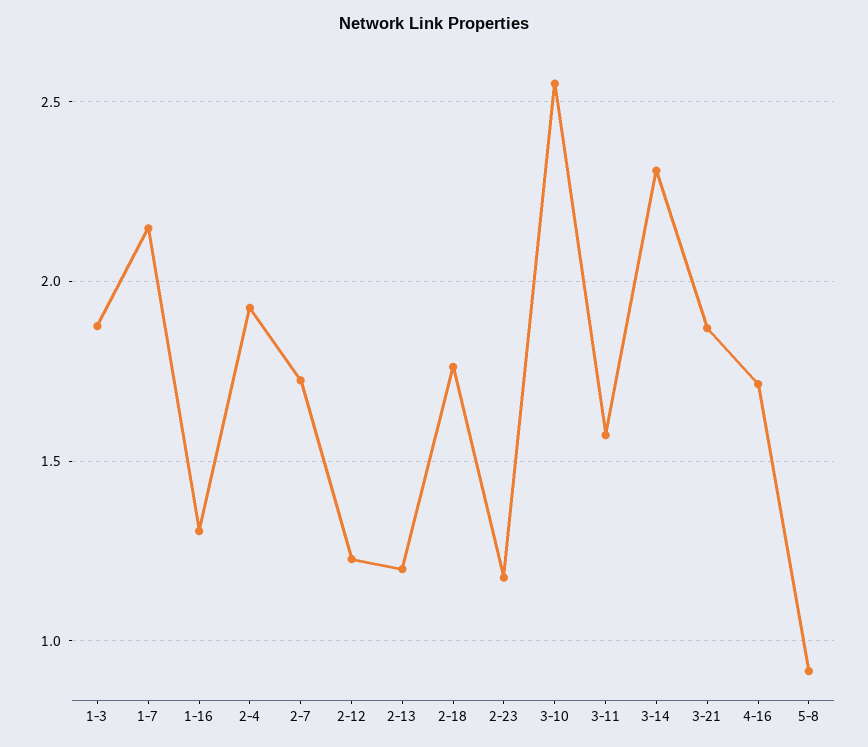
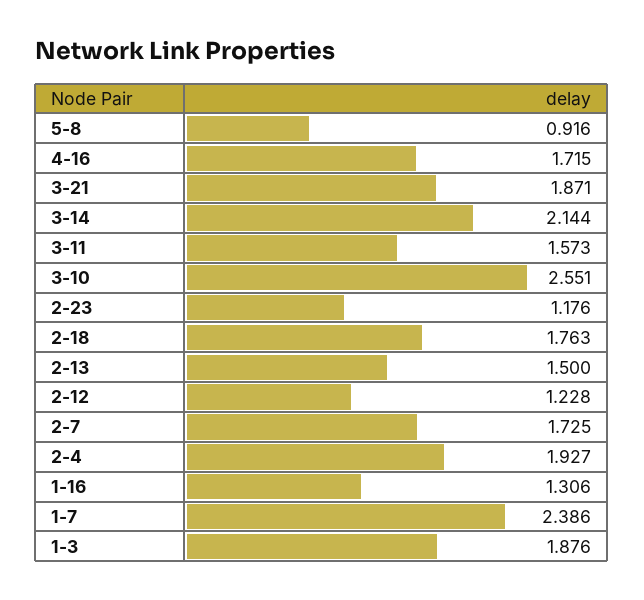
  {
    "1-3": 1.876,
-   "1-7": 2.15,
+   "1-7": 2.386,
    "1-16": 1.306,
    "2-4": 1.927,
    "2-7": 1.725,
    "2-12": 1.228,
-   "2-13": 1.2,
+   "2-13": 1.5,
    "2-18": 1.763,
    "2-23": 1.176,
    "3-10": 2.551,
    "3-11": 1.573,
-   "3-14": 2.3,
+   "3-14": 2.144,
    "3-21": 1.871,
    "4-16": 1.715,
    "5-8": 0.916
  }

